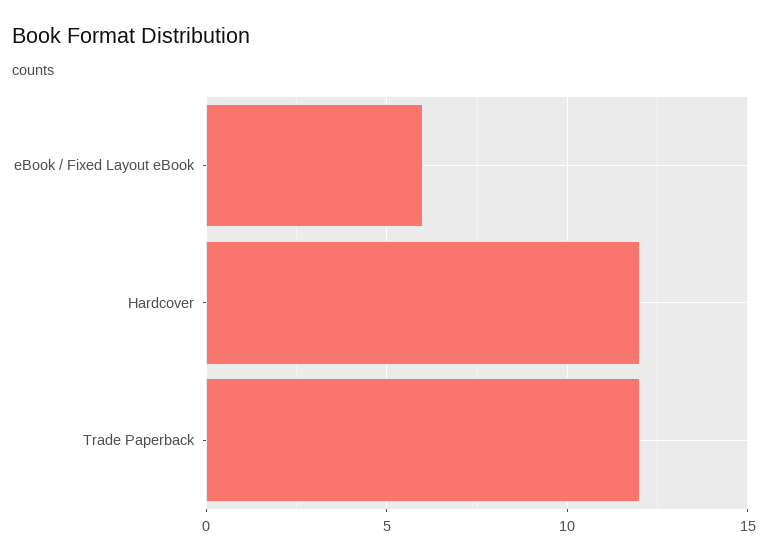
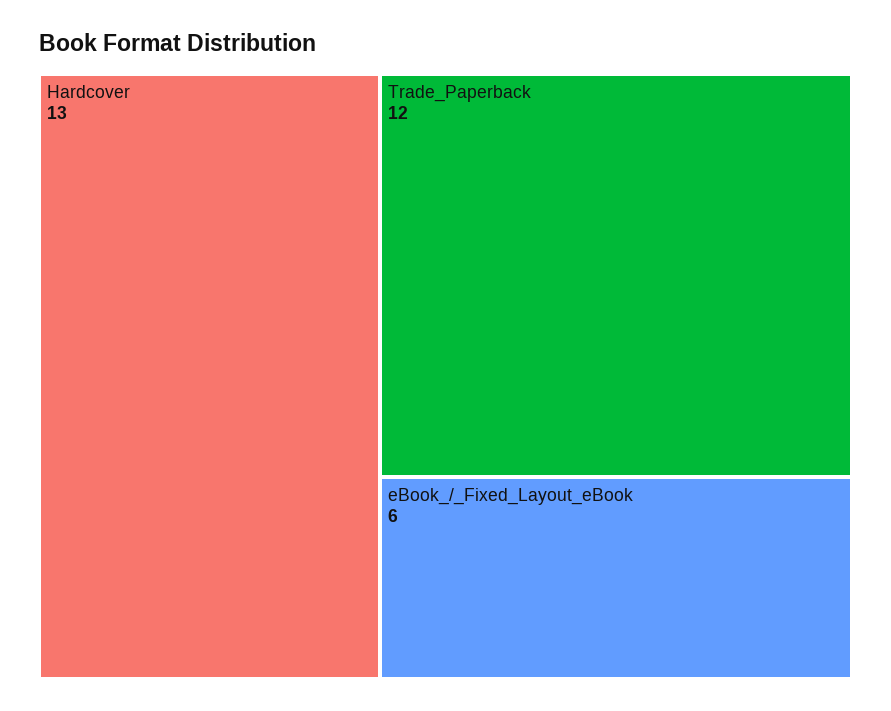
  {
    "eBook / Fixed Layout eBook": 6,
-   "Hardcover": 12,
+   "Hardcover": 13,
    "Trade Paperback": 12
  }

